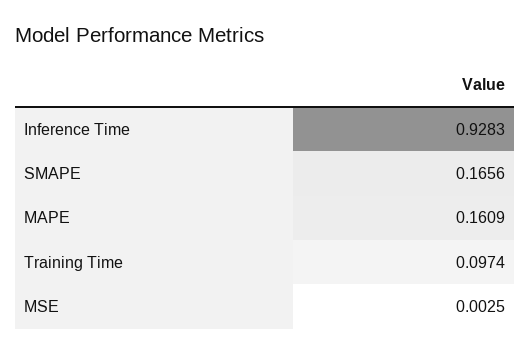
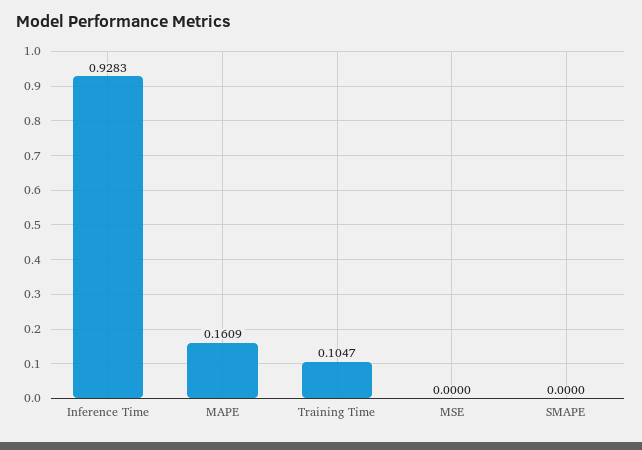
  {
    "Inference Time": 0.9283,
-   "SMAPE": 0.1656,
+   "SMAPE": 0,
    "MAPE": 0.1609,
-   "Training Time": 0.0974,
+   "Training Time": 0.1047,
-   "MSE": 0.0025
+   "MSE": 0
  }

